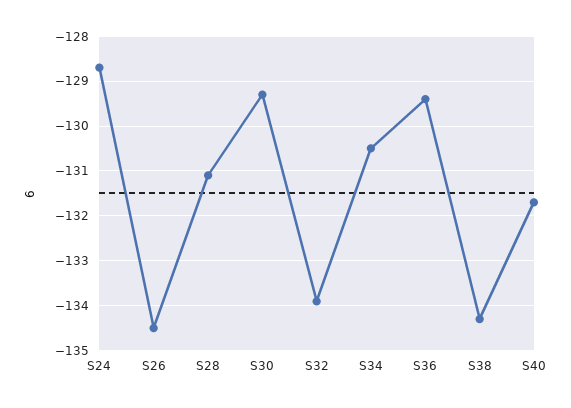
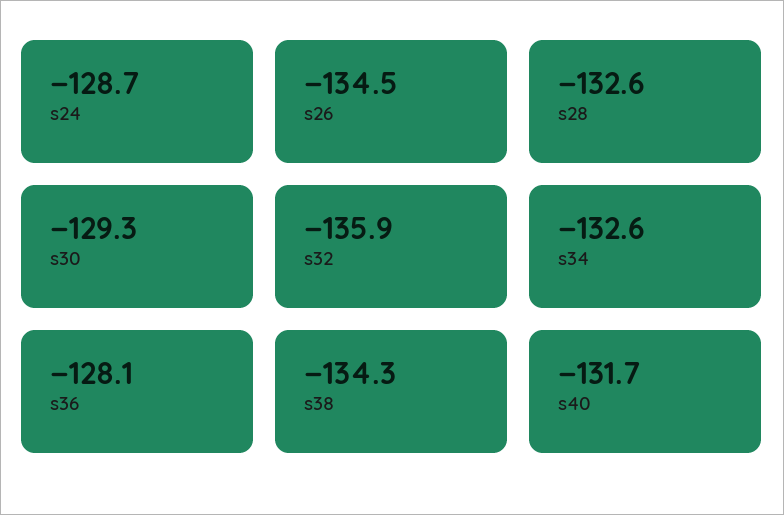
  {
    "S24": -128.7,
    "S26": -134.5,
-   "S28": -131,
+   "S28": -132.6,
    "S30": -129.3,
-   "S32": -134,
+   "S32": -135.9,
-   "S34": -130.5,
+   "S34": -132.6,
-   "S36": -129.5,
+   "S36": -128.1,
    "S38": -134.3,
    "S40": -131.7
  }

